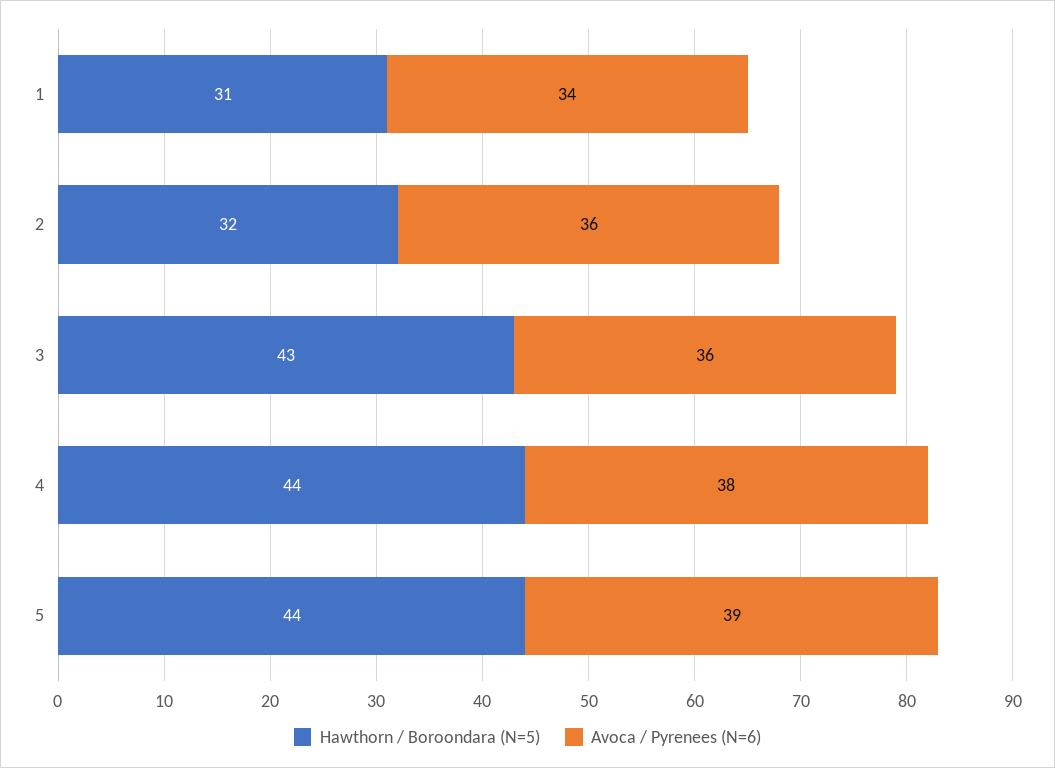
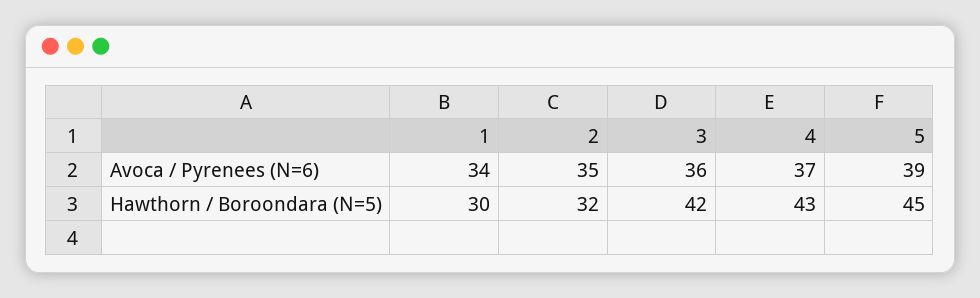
  {
    "Hawthorn / Boroondara (N=5)": {
-     "1": 31,
+     "1": 30,
      "2": 32,
-     "3": 43,
+     "3": 42,
-     "4": 44,
+     "4": 43,
-     "5": 44
+     "5": 45
    },
    "Avoca / Pyrenees (N=6)": {
      "1": 34,
-     "2": 36,
+     "2": 35,
      "3": 36,
-     "4": 38,
+     "4": 37,
      "5": 39
    }
  }

